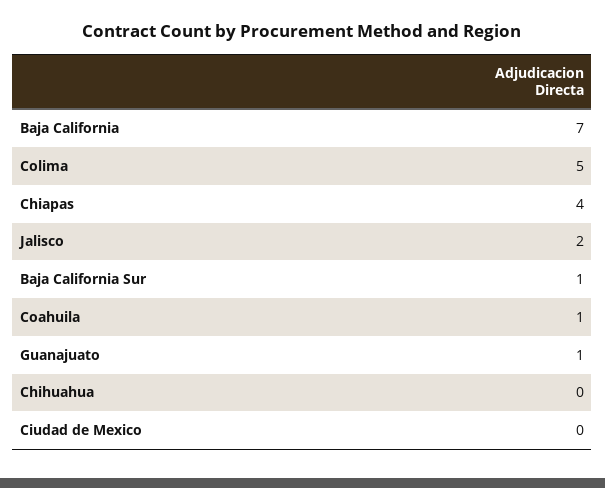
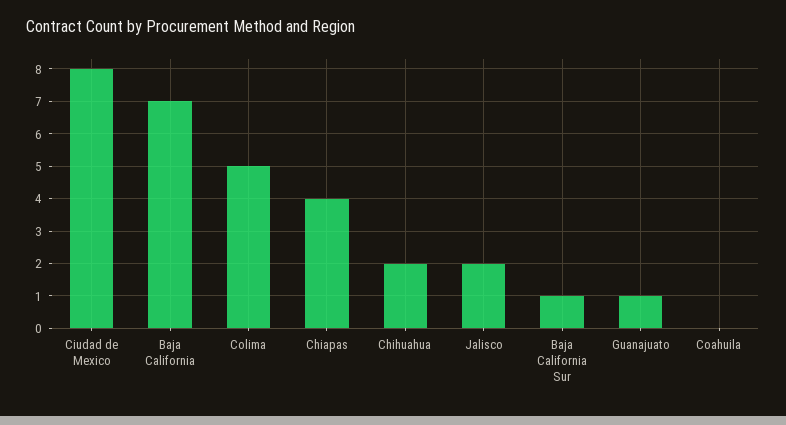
  {
    "Baja California": 7,
    "Colima": 5,
    "Chiapas": 4,
    "Jalisco": 2,
    "Baja California Sur": 1,
-   "Coahuila": 1,
+   "Coahuila": 0,
    "Guanajuato": 1,
-   "Chihuahua": 0,
+   "Chihuahua": 2,
-   "Ciudad de Mexico": 0
+   "Ciudad de Mexico": 8
  }

